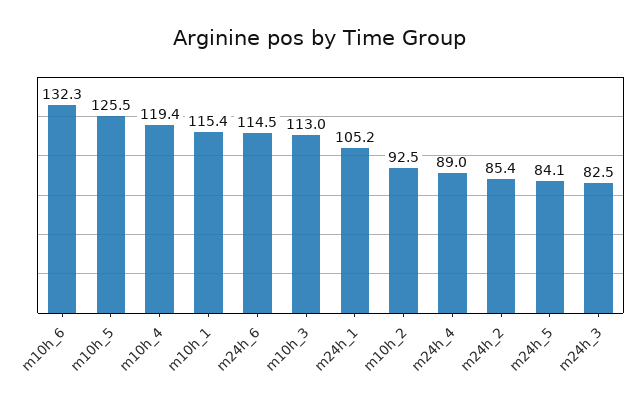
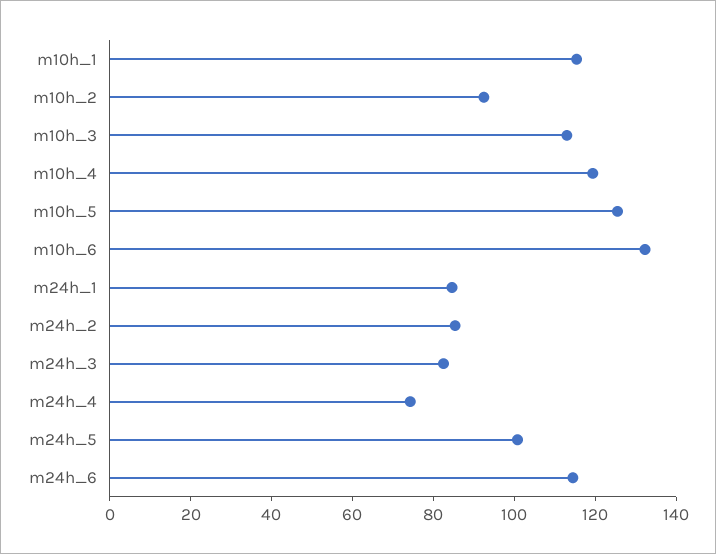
  {
    "m10h_6": 132.3,
    "m10h_5": 125.5,
    "m10h_4": 119.4,
    "m10h_1": 115.4,
    "m24h_6": 114.5,
    "m10h_3": 113,
-   "m24h_1": 105.2,
+   "m24h_1": 85,
    "m10h_2": 92.5,
-   "m24h_4": 89,
+   "m24h_4": 75,
    "m24h_2": 85.4,
-   "m24h_5": 84.1,
+   "m24h_5": 100,
    "m24h_3": 82.5
  }

